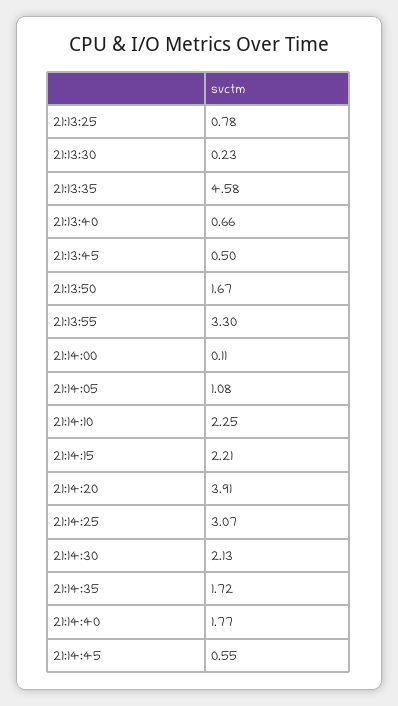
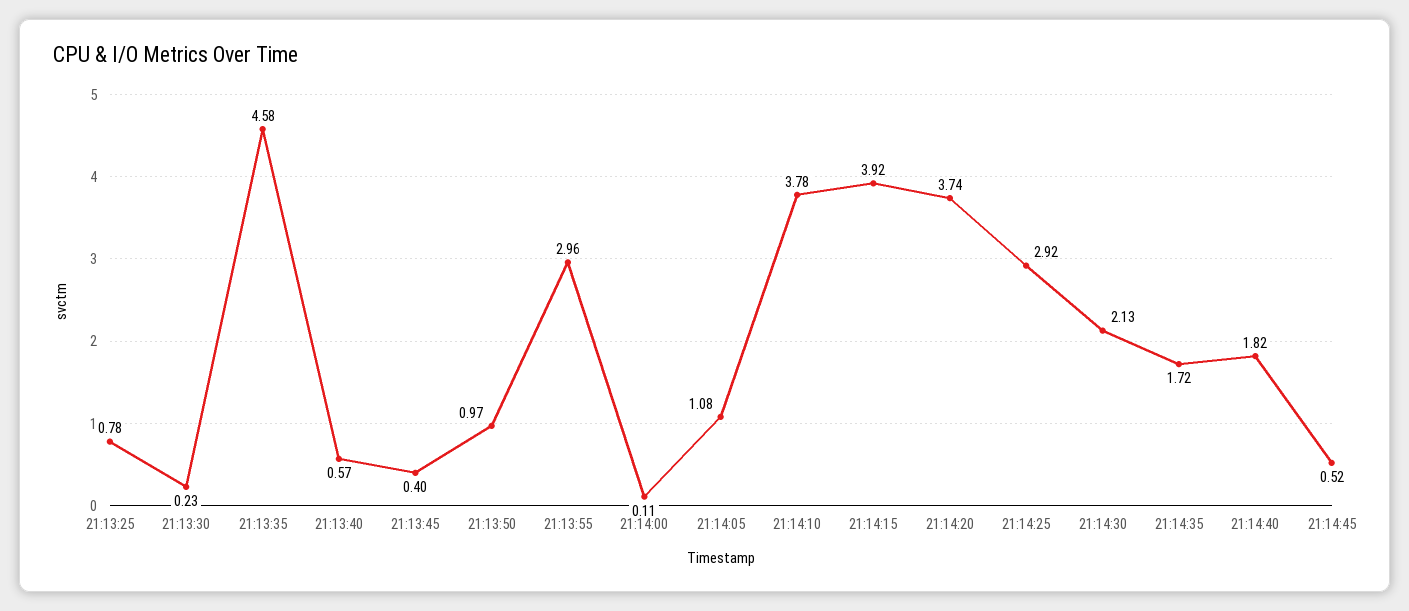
  {
    "21:13:25": 0.78,
    "21:13:30": 0.23,
    "21:13:35": 4.58,
-   "21:13:40": 0.66,
+   "21:13:40": 0.57,
-   "21:13:45": 0.5,
+   "21:13:45": 0.4,
-   "21:13:50": 1.67,
+   "21:13:50": 0.97,
-   "21:13:55": 3.3,
+   "21:13:55": 2.96,
    "21:14:00": 0.11,
    "21:14:05": 1.08,
-   "21:14:10": 2.25,
+   "21:14:10": 3.78,
-   "21:14:15": 2.21,
+   "21:14:15": 3.92,
-   "21:14:20": 3.91,
+   "21:14:20": 3.74,
-   "21:14:25": 3.07,
+   "21:14:25": 2.92,
    "21:14:30": 2.13,
    "21:14:35": 1.72,
-   "21:14:40": 1.77,
+   "21:14:40": 1.82,
-   "21:14:45": 0.55
+   "21:14:45": 0.52
  }

